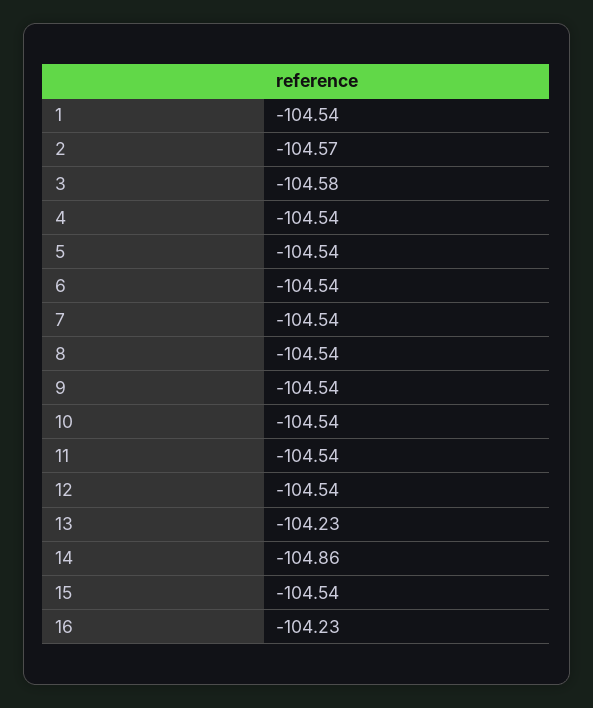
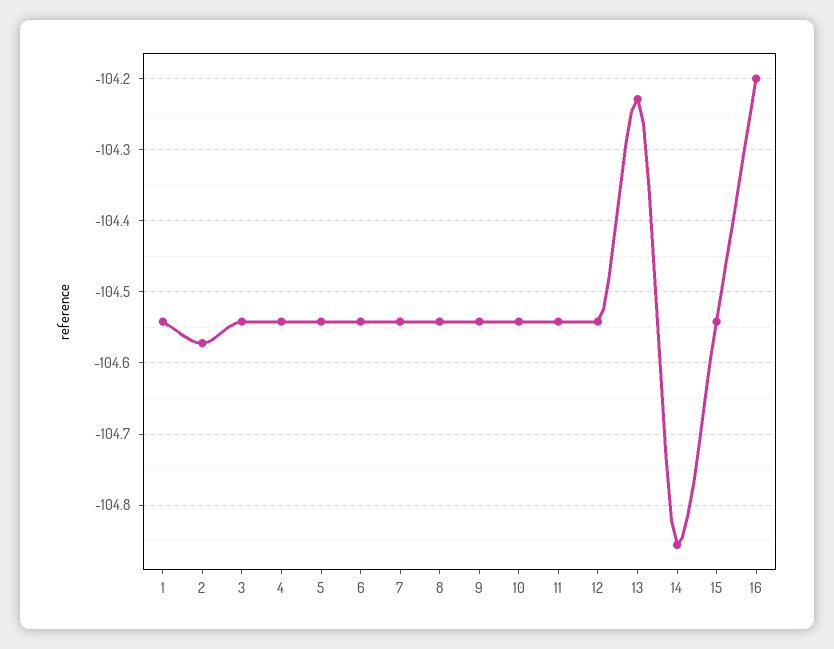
  {
    "1": -104.54,
    "2": -104.57,
-   "3": -104.58,
+   "3": -104.54,
    "4": -104.54,
    "5": -104.54,
    "6": -104.54,
    "7": -104.54,
    "8": -104.54,
    "9": -104.54,
    "10": -104.54,
    "11": -104.54,
    "12": -104.54,
    "13": -104.23,
    "14": -104.86,
    "15": -104.54,
-   "16": -104.23
+   "16": -104.2
  }

